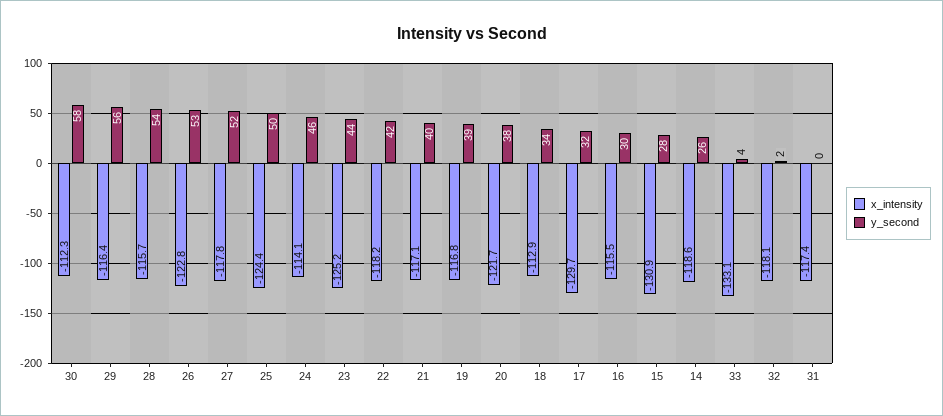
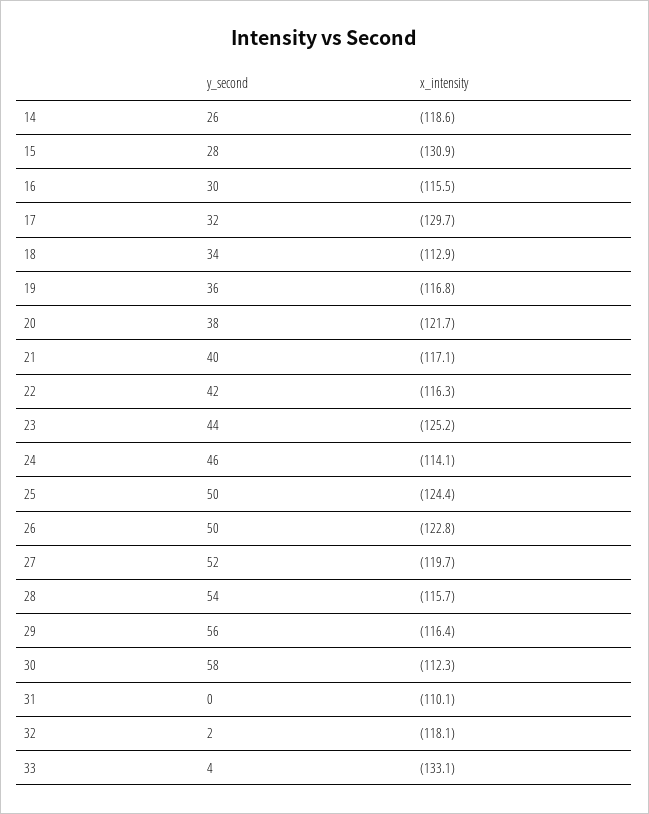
  {
    "x_intensity": {
      "30": -112.3,
      "29": -116.4,
      "28": -115.7,
      "26": -122.8,
-     "27": -117.8,
+     "27": -119.7,
      "25": -124.4,
      "24": -114.1,
      "23": -125.2,
-     "22": -118.2,
+     "22": -116.3,
      "21": -117.1,
      "19": -116.8,
      "20": -121.7,
      "18": -112.9,
      "17": -129.7,
      "16": -115.5,
      "15": -130.9,
      "14": -118.6,
      "33": -133.1,
      "32": -118.1,
-     "31": -117.4
+     "31": -110.1
    },
    "y_second": {
      "30": 58,
      "29": 56,
      "28": 54,
-     "26": 53,
+     "26": 50,
      "27": 52,
      "25": 50,
      "24": 46,
      "23": 44,
      "22": 42,
      "21": 40,
-     "19": 39,
+     "19": 36,
      "20": 38,
      "18": 34,
      "17": 32,
      "16": 30,
      "15": 28,
      "14": 26,
      "33": 4,
      "32": 2,
      "31": 0
    }
  }

